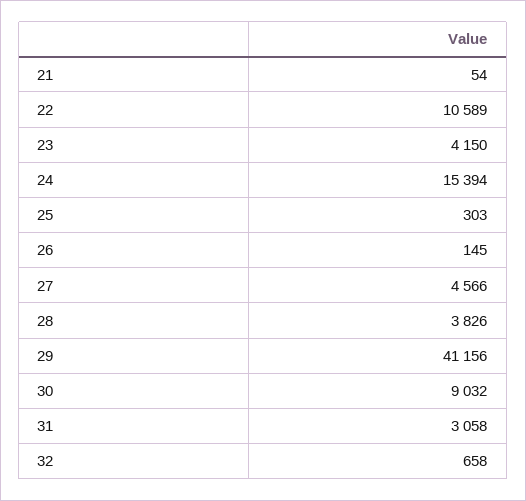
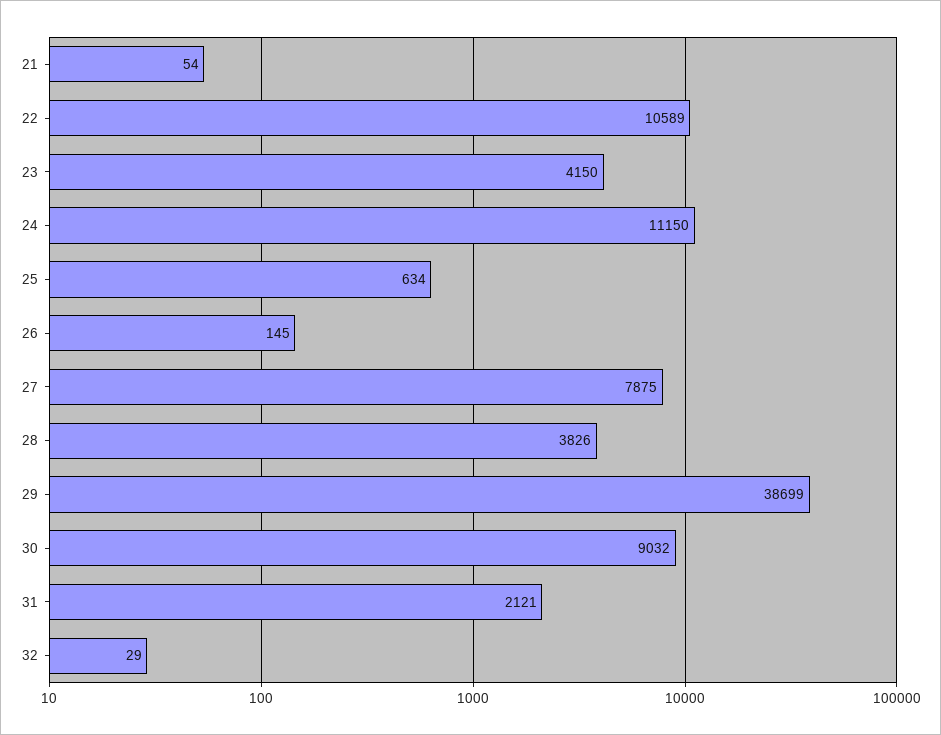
  {
    "21": 54,
    "22": 10589,
    "23": 4150,
-   "24": 15394,
+   "24": 11150,
-   "25": 303,
+   "25": 634,
    "26": 145,
-   "27": 4566,
+   "27": 7875,
    "28": 3826,
-   "29": 41156,
+   "29": 38699,
    "30": 9032,
-   "31": 3058,
+   "31": 2121,
-   "32": 658
+   "32": 29
  }

